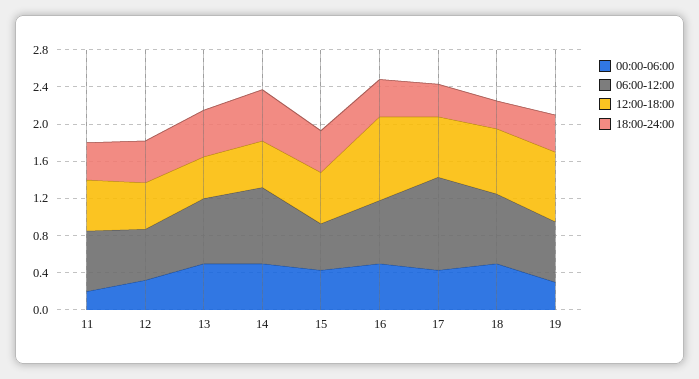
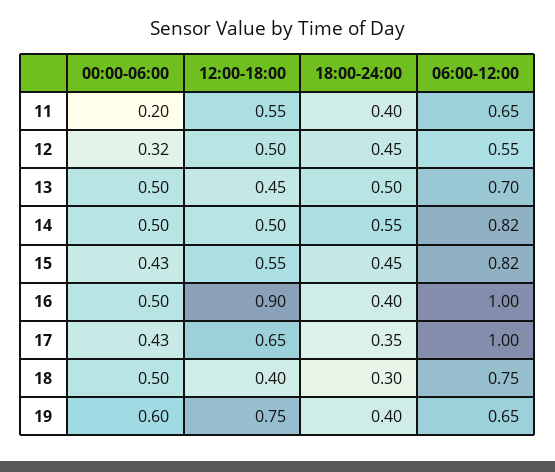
  {
    "00:00-06:00": {
      "11": 0.2,
      "12": 0.32,
      "13": 0.5,
      "14": 0.5,
      "15": 0.43,
      "16": 0.5,
      "17": 0.43,
      "18": 0.5,
-     "19": 0.3
+     "19": 0.6
    },
    "06:00-12:00": {
      "11": 0.65,
      "12": 0.55,
      "13": 0.7,
      "14": 0.82,
-     "15": 0.5,
+     "15": 0.82,
-     "16": 0.7,
+     "16": 1,
      "17": 1,
      "18": 0.75,
      "19": 0.65
    },
    "12:00-18:00": {
      "11": 0.55,
      "12": 0.5,
      "13": 0.45,
      "14": 0.5,
      "15": 0.55,
      "16": 0.9,
      "17": 0.65,
-     "18": 0.7,
+     "18": 0.4,
      "19": 0.75
    },
    "18:00-24:00": {
      "11": 0.4,
      "12": 0.45,
      "13": 0.5,
      "14": 0.55,
      "15": 0.45,
      "16": 0.4,
      "17": 0.35,
      "18": 0.3,
      "19": 0.4
    }
  }

